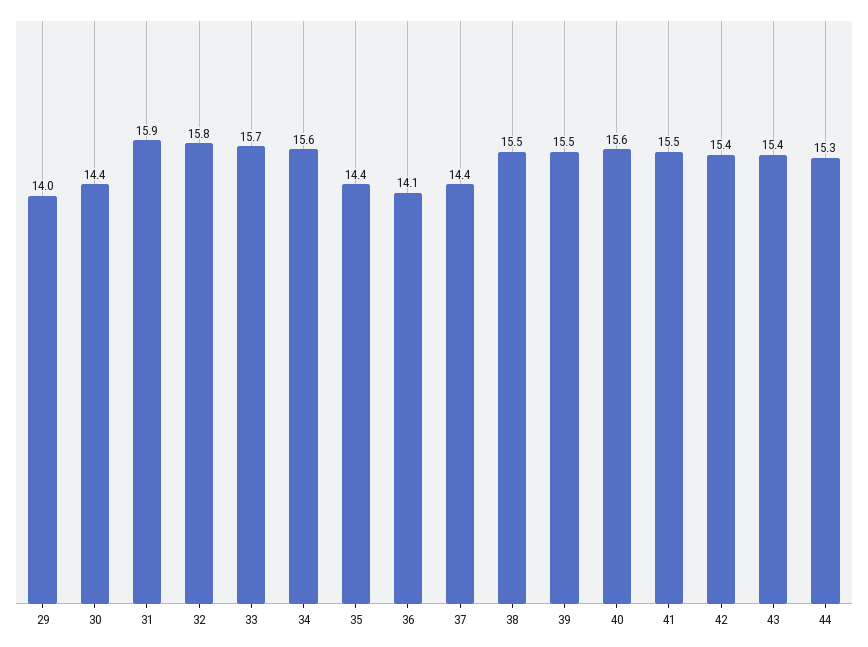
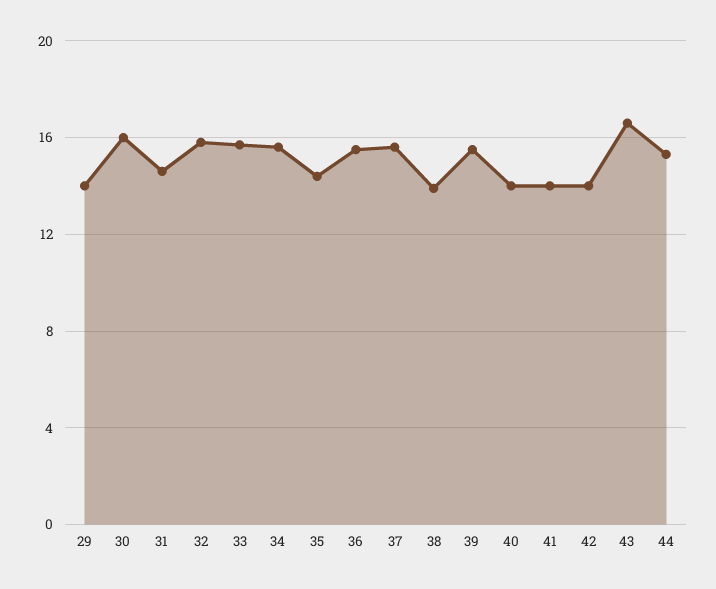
  {
    "29": 14,
-   "30": 14.4,
+   "30": 16,
-   "31": 15.9,
+   "31": 14.5,
    "32": 15.8,
    "33": 15.7,
    "34": 15.6,
    "35": 14.4,
-   "36": 14.1,
+   "36": 15.5,
-   "37": 14.4,
+   "37": 15.5,
-   "38": 15.5,
+   "38": 14,
    "39": 15.5,
-   "40": 15.6,
+   "40": 14,
-   "41": 15.5,
+   "41": 14,
-   "42": 15.4,
+   "42": 14,
-   "43": 15.4,
+   "43": 16.5,
    "44": 15.3
  }

